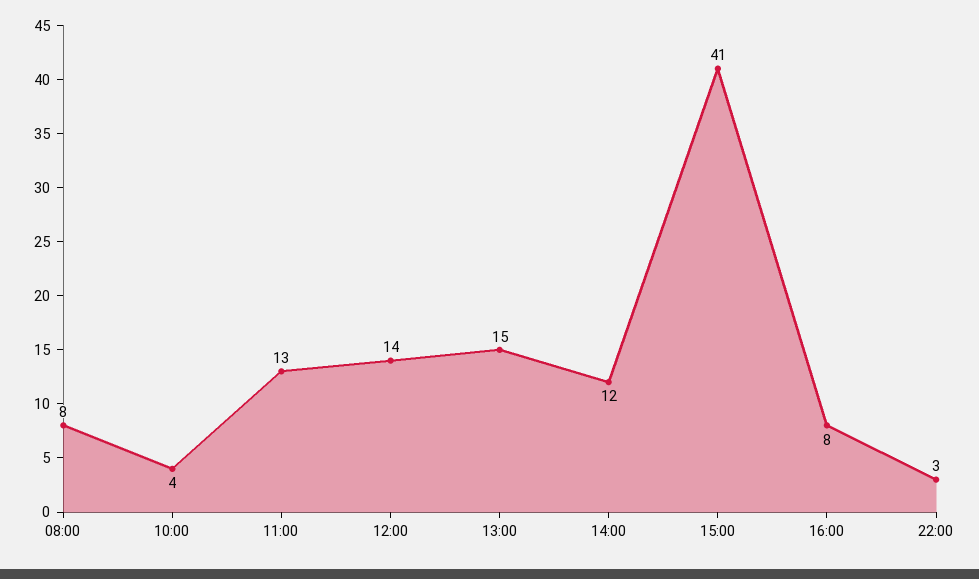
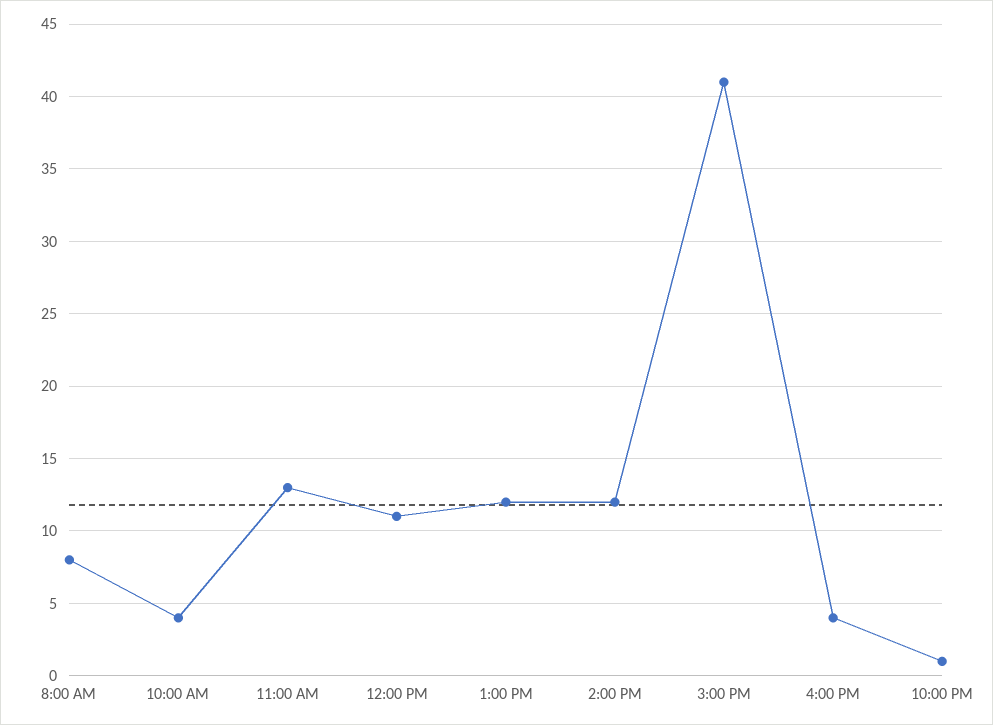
  {
    "08:00": 8,
    "10:00": 4,
    "11:00": 13,
-   "12:00": 14,
+   "12:00": 11,
-   "13:00": 15,
+   "13:00": 12,
    "14:00": 12,
    "15:00": 41,
-   "16:00": 8,
+   "16:00": 4,
-   "22:00": 3
+   "22:00": 1
  }

